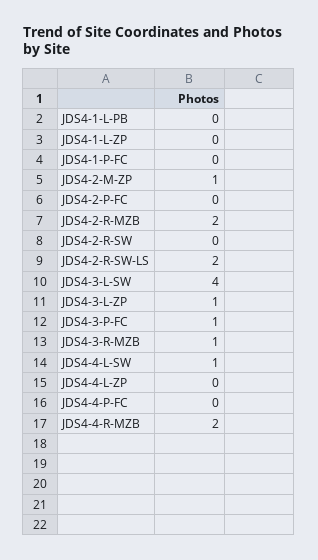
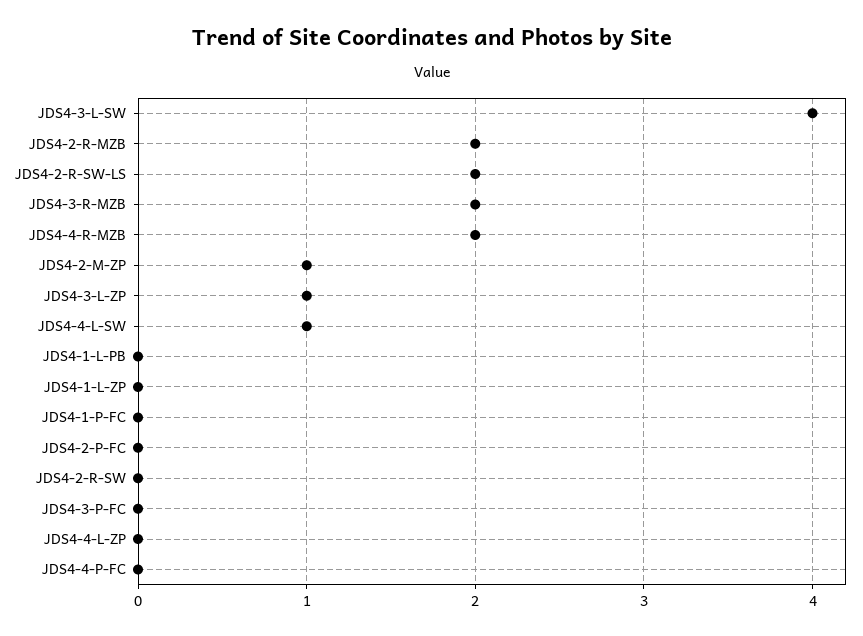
  {
    "JDS4-1-L-PB": 0,
    "JDS4-1-L-ZP": 0,
    "JDS4-1-P-FC": 0,
    "JDS4-2-M-ZP": 1,
    "JDS4-2-P-FC": 0,
    "JDS4-2-R-MZB": 2,
    "JDS4-2-R-SW": 0,
    "JDS4-2-R-SW-LS": 2,
    "JDS4-3-L-SW": 4,
    "JDS4-3-L-ZP": 1,
-   "JDS4-3-P-FC": 1,
+   "JDS4-3-P-FC": 0,
-   "JDS4-3-R-MZB": 1,
+   "JDS4-3-R-MZB": 2,
    "JDS4-4-L-SW": 1,
    "JDS4-4-L-ZP": 0,
    "JDS4-4-P-FC": 0,
    "JDS4-4-R-MZB": 2
  }

